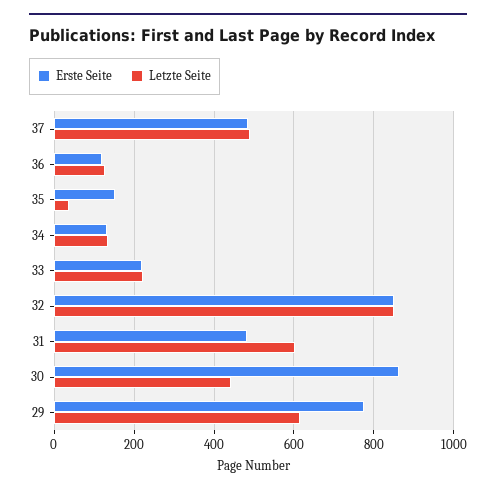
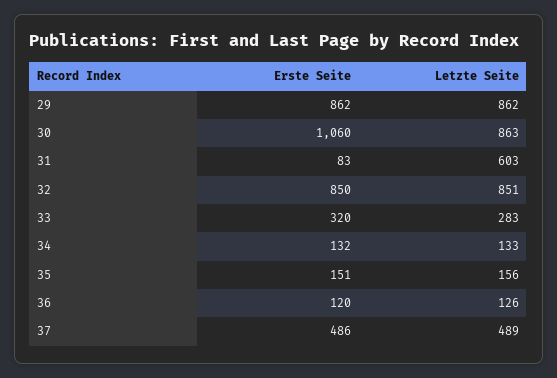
  {
    "Erste Seite": {
      "37": 486,
      "36": 120,
      "35": 151,
      "34": 132,
-     "33": 220,
+     "33": 320,
      "32": 850,
-     "31": 480,
+     "31": 83,
-     "30": 860,
+     "30": 1060,
-     "29": 780
+     "29": 862
    },
    "Letzte Seite": {
      "37": 489,
      "36": 126,
-     "35": 40,
+     "35": 156,
      "34": 133,
-     "33": 220,
+     "33": 283,
      "32": 851,
      "31": 603,
-     "30": 440,
+     "30": 863,
-     "29": 620
+     "29": 862
    }
  }

